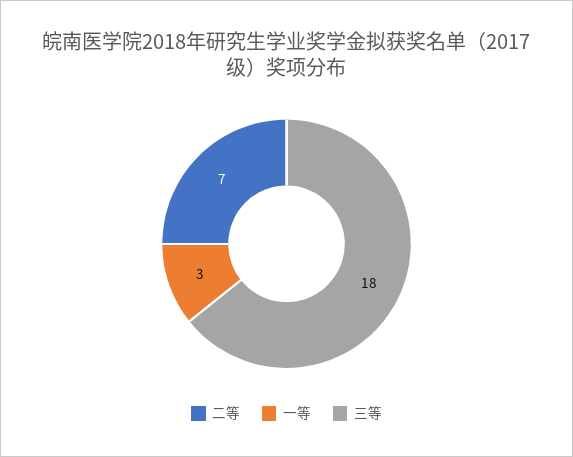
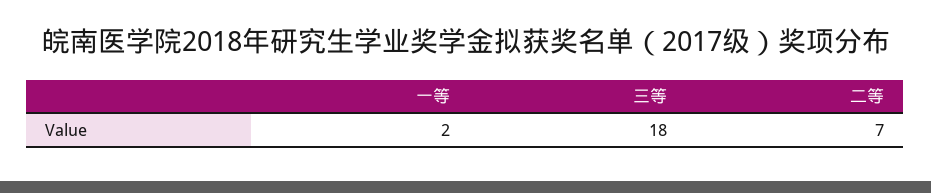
  {
    "二等": 7,
-   "一等": 3,
+   "一等": 2,
    "三等": 18
  }

